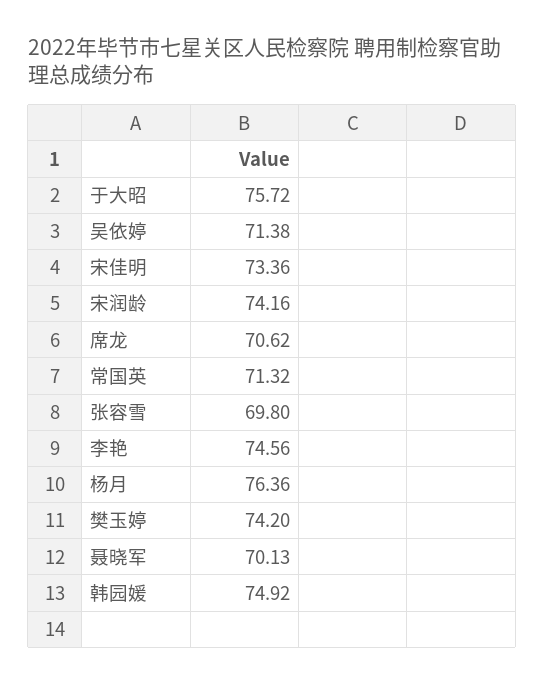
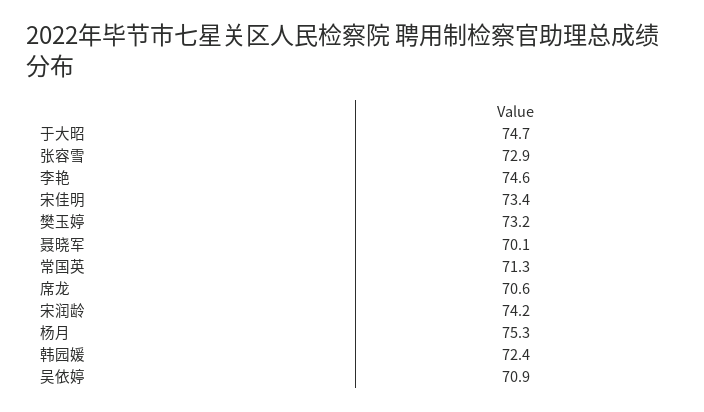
  {
-   "于大昭": 75.72,
+   "于大昭": 74.7,
-   "吴依婷": 71.38,
+   "吴依婷": 70.9,
    "宋佳明": 73.36,
    "宋润龄": 74.16,
    "席龙": 70.62,
    "常国英": 71.32,
-   "张容雪": 69.8,
+   "张容雪": 72.9,
    "李艳": 74.56,
-   "杨月": 76.36,
+   "杨月": 75.3,
-   "樊玉婷": 74.2,
+   "樊玉婷": 73.2,
    "聂晓军": 70.13,
-   "韩园媛": 74.92
+   "韩园媛": 72.4
  }

